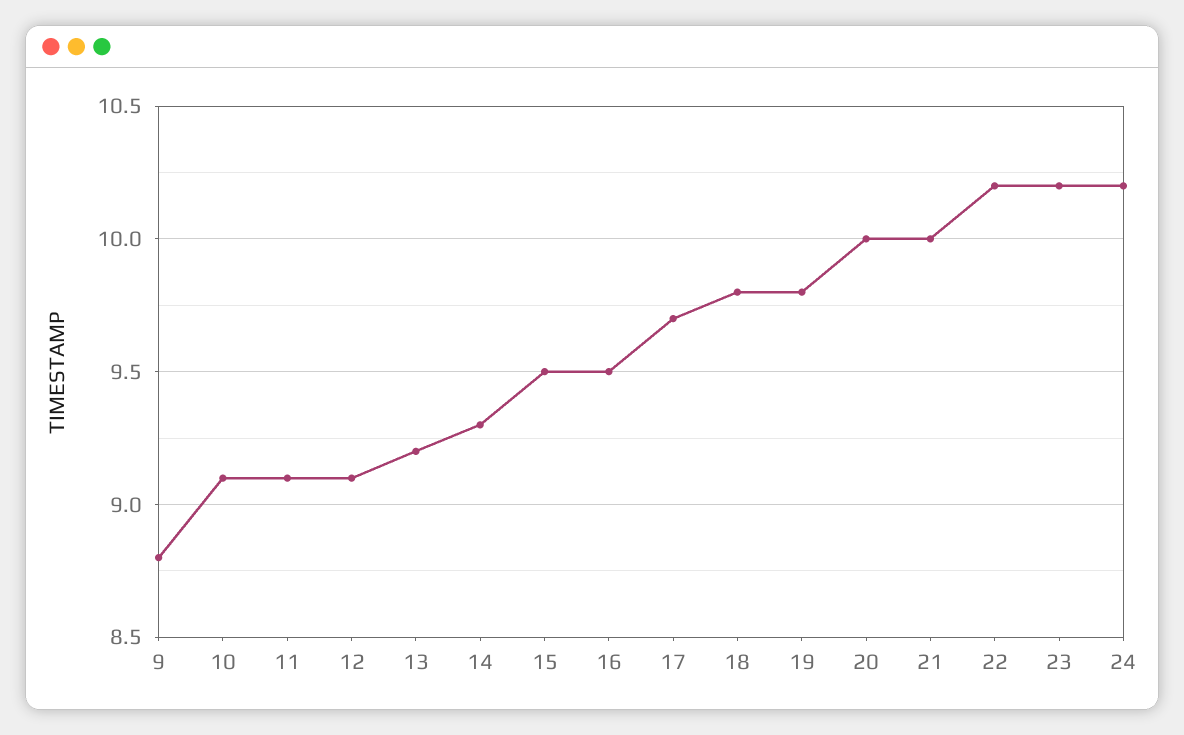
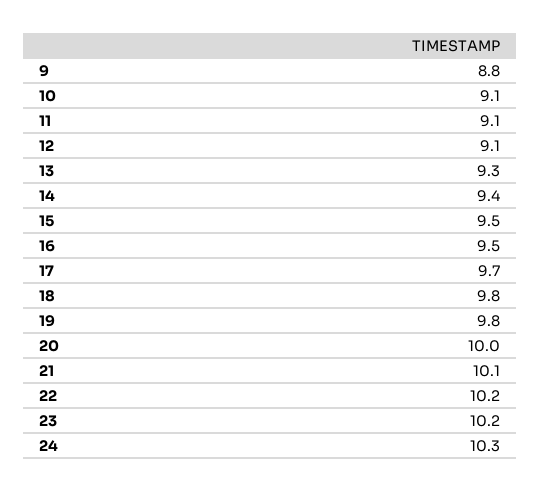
  {
    "9": 8.8,
    "10": 9.1,
    "11": 9.1,
    "12": 9.1,
-   "13": 9.2,
+   "13": 9.3,
-   "14": 9.3,
+   "14": 9.4,
    "15": 9.5,
    "16": 9.5,
    "17": 9.7,
    "18": 9.8,
    "19": 9.8,
    "20": 10,
-   "21": 10,
+   "21": 10.1,
    "22": 10.2,
    "23": 10.2,
-   "24": 10.2
+   "24": 10.3
  }

